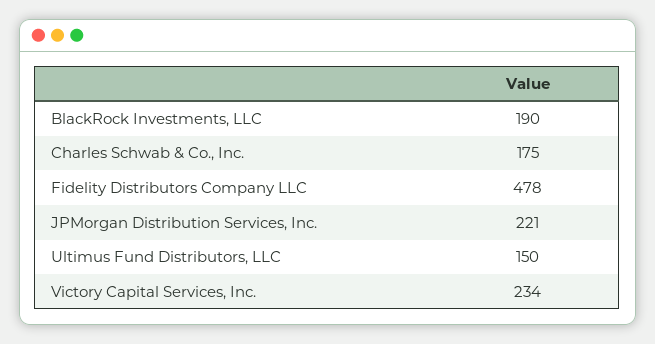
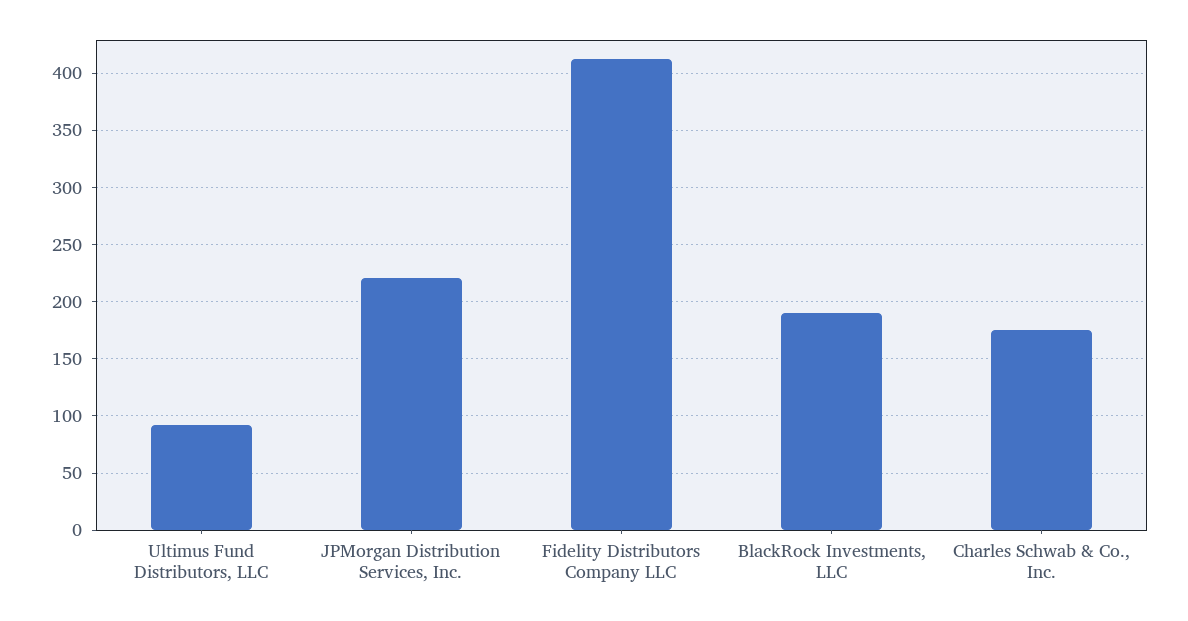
  {
    "BlackRock Investments, LLC": 190,
    "Charles Schwab & Co., Inc.": 175,
-   "Fidelity Distributors Company LLC": 478,
+   "Fidelity Distributors Company LLC": 410,
    "JPMorgan Distribution Services, Inc.": 221,
-   "Ultimus Fund Distributors, LLC": 150,
+   "Ultimus Fund Distributors, LLC": 90
-   "Victory Capital Services, Inc.": 234
  }

